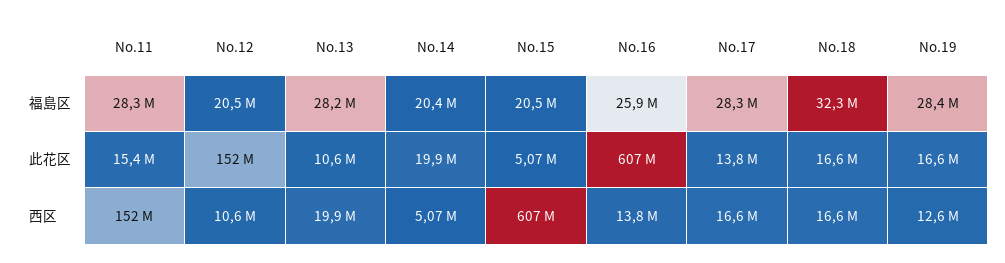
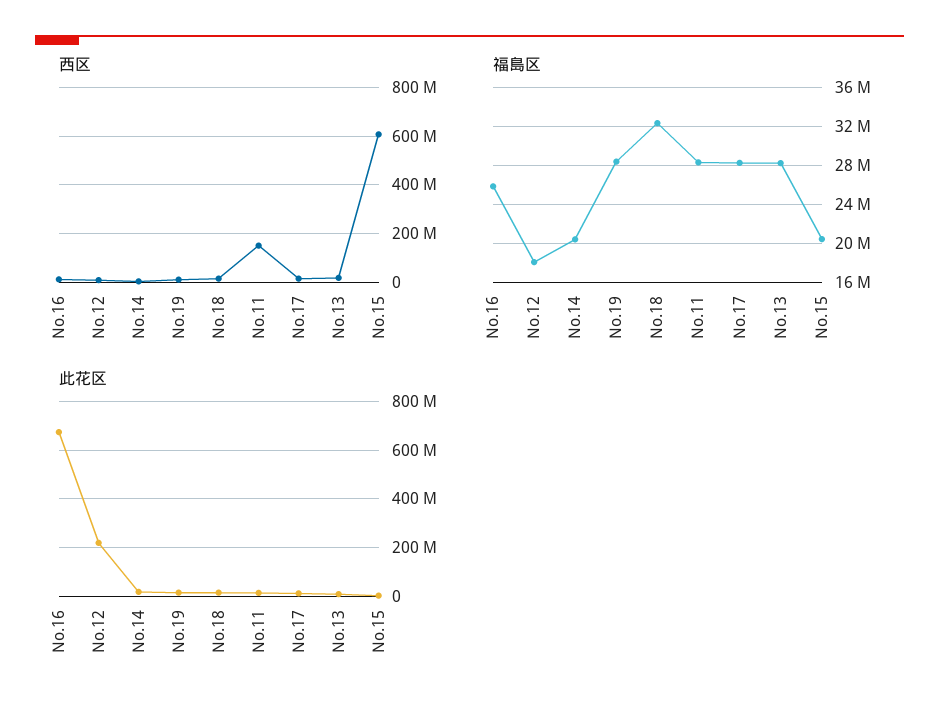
  {
    "福島区": {
      "No.11": 28300000,
-     "No.12": 20500000,
+     "No.12": 18000000,
      "No.13": 28200000,
      "No.14": 20400000,
      "No.15": 20500000,
      "No.16": 25900000,
      "No.17": 28300000,
      "No.18": 32300000,
      "No.19": 28400000
    },
    "此花区": {
      "No.11": 15400000,
-     "No.12": 152000000,
+     "No.12": 225000000,
      "No.13": 10600000,
      "No.14": 19900000,
      "No.15": 5070000,
-     "No.16": 607000000,
+     "No.16": 675000000,
      "No.17": 13800000,
      "No.18": 16600000,
      "No.19": 16600000
    },
    "西区": {
      "No.11": 152000000,
      "No.12": 10600000,
      "No.13": 19900000,
      "No.14": 5070000,
      "No.15": 607000000,
      "No.16": 13800000,
      "No.17": 16600000,
      "No.18": 16600000,
      "No.19": 12600000
    }
  }

